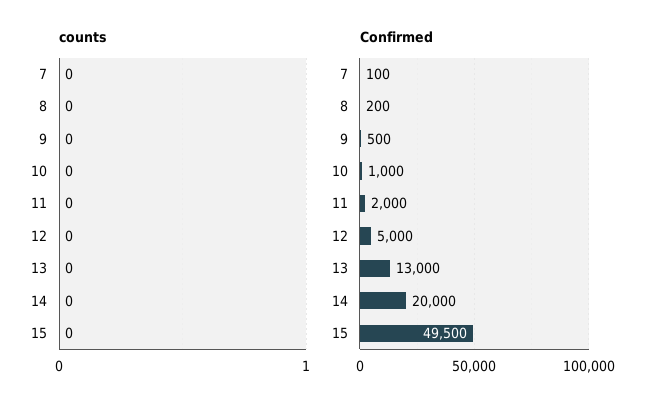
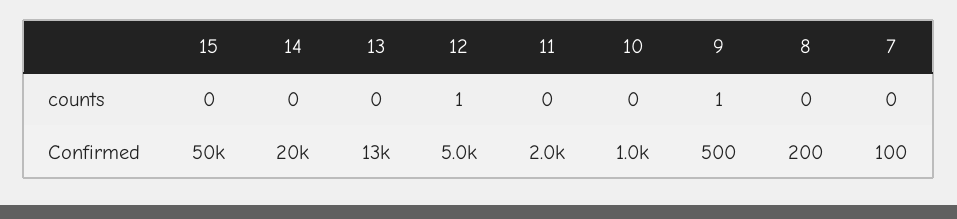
  {
    "counts": {
      "7": 0,
      "8": 0,
-     "9": 0,
+     "9": 1,
      "10": 0,
      "11": 0,
-     "12": 0,
+     "12": 1,
      "13": 0,
      "14": 0,
      "15": 0
    },
    "Confirmed": {
      "7": 100,
      "8": 200,
      "9": 500,
      "10": 1000,
      "11": 2000,
      "12": 5000,
      "13": 13000,
      "14": 20000,
-     "15": 49500
+     "15": 50000
    }
  }

